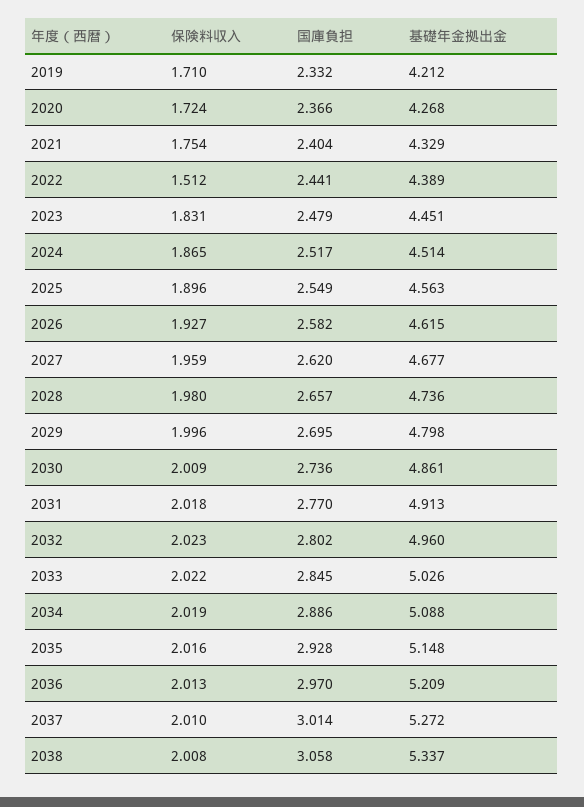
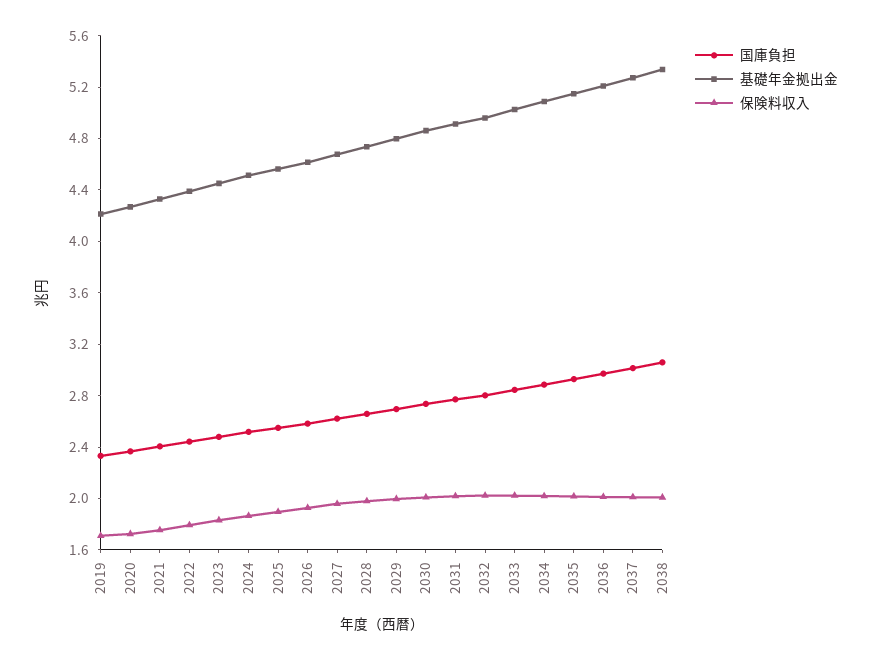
  {
    "保険料収入": {
      "2019": 1.71,
      "2020": 1.724,
      "2021": 1.754,
-     "2022": 1.512,
+     "2022": 1.8,
      "2023": 1.831,
      "2024": 1.865,
      "2025": 1.896,
      "2026": 1.927,
      "2027": 1.959,
      "2028": 1.98,
      "2029": 1.996,
      "2030": 2.009,
      "2031": 2.018,
      "2032": 2.023,
      "2033": 2.022,
      "2034": 2.019,
      "2035": 2.016,
      "2036": 2.013,
      "2037": 2.01,
      "2038": 2.008
    },
    "国庫負担": {
      "2019": 2.332,
      "2020": 2.366,
      "2021": 2.404,
      "2022": 2.441,
      "2023": 2.479,
      "2024": 2.517,
      "2025": 2.549,
      "2026": 2.582,
      "2027": 2.62,
      "2028": 2.657,
      "2029": 2.695,
      "2030": 2.736,
      "2031": 2.77,
      "2032": 2.802,
      "2033": 2.845,
      "2034": 2.886,
      "2035": 2.928,
      "2036": 2.97,
      "2037": 3.014,
      "2038": 3.058
    },
    "基礎年金拠出金": {
      "2019": 4.212,
      "2020": 4.268,
      "2021": 4.329,
      "2022": 4.389,
      "2023": 4.451,
      "2024": 4.514,
      "2025": 4.563,
      "2026": 4.615,
      "2027": 4.677,
      "2028": 4.736,
      "2029": 4.798,
      "2030": 4.861,
      "2031": 4.913,
      "2032": 4.96,
      "2033": 5.026,
      "2034": 5.088,
      "2035": 5.148,
      "2036": 5.209,
      "2037": 5.272,
      "2038": 5.337
    }
  }

